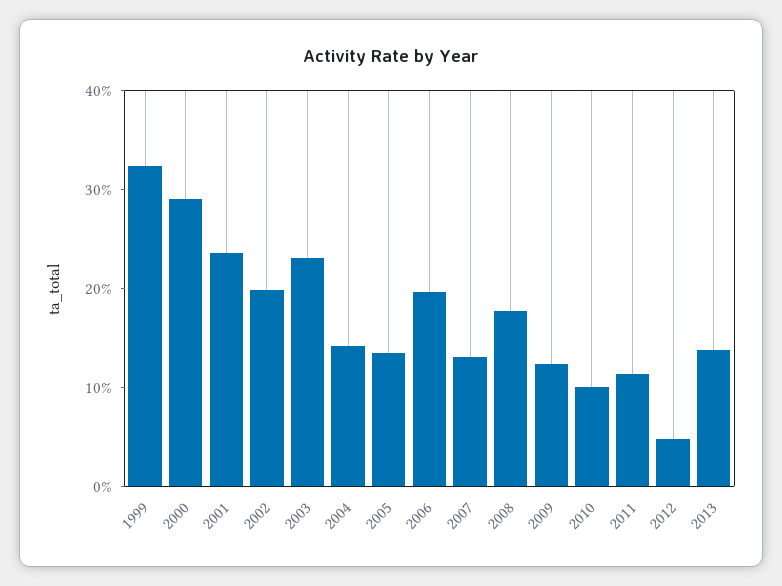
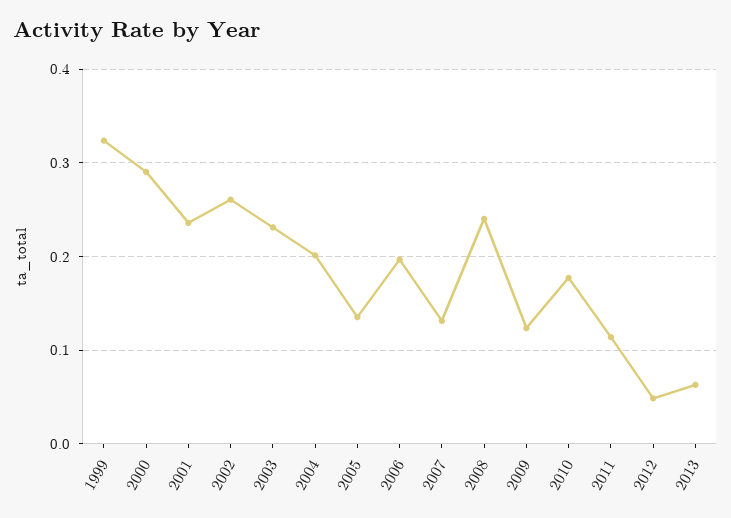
  {
    "1999": 0.32,
    "2000": 0.29,
    "2001": 0.24,
-   "2002": 0.2,
+   "2002": 0.26,
    "2003": 0.23,
-   "2004": 0.14,
+   "2004": 0.2,
    "2005": 0.14,
    "2006": 0.2,
    "2007": 0.13,
-   "2008": 0.18,
+   "2008": 0.24,
    "2009": 0.12,
-   "2010": 0.1,
+   "2010": 0.18,
    "2011": 0.11,
    "2012": 0.05,
-   "2013": 0.14
+   "2013": 0.06
  }

